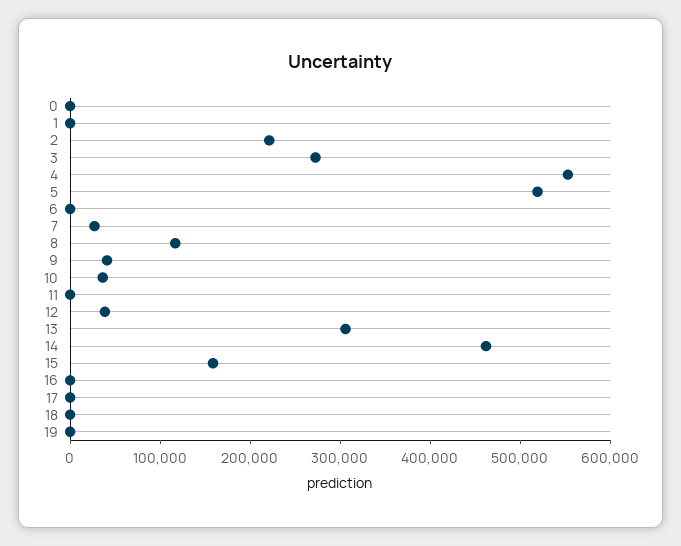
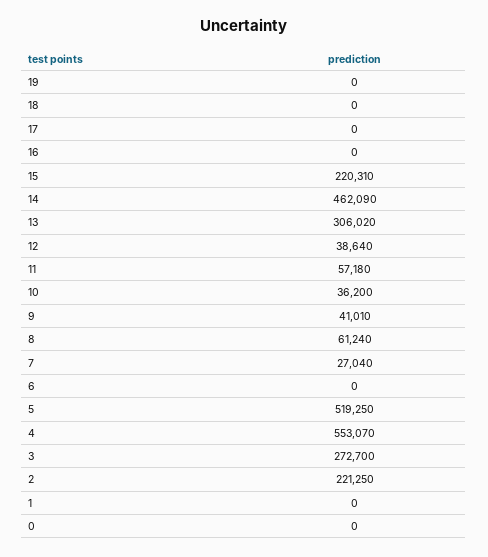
  {
    "0": 0,
    "1": 0,
    "2": 221250,
    "3": 272700,
    "4": 553070,
    "5": 519250,
    "6": 0,
    "7": 27040,
-   "8": 120000,
+   "8": 61240,
    "9": 41010,
    "10": 36200,
-   "11": 0,
+   "11": 57180,
    "12": 38640,
    "13": 306020,
    "14": 462090,
-   "15": 160000,
+   "15": 220310,
    "16": 0,
    "17": 0,
    "18": 0,
    "19": 0
  }

